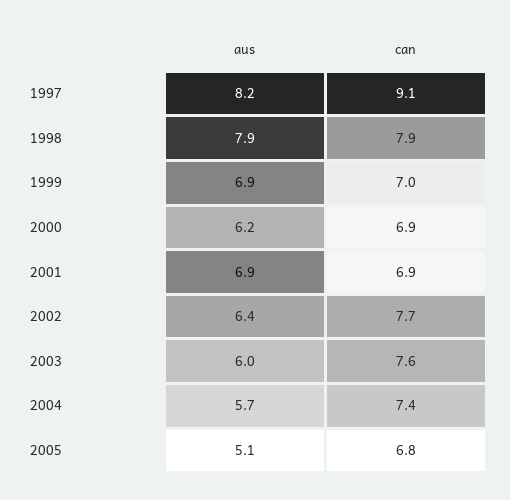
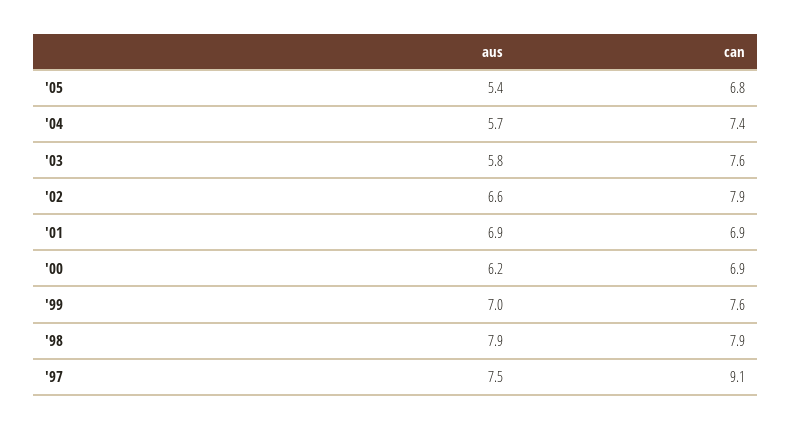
  {
    "aus": {
-     "1997": 8.2,
+     "1997": 7.5,
      "1998": 7.9,
-     "1999": 6.9,
+     "1999": 7,
      "2000": 6.2,
      "2001": 6.9,
-     "2002": 6.4,
+     "2002": 6.6,
-     "2003": 6,
+     "2003": 5.8,
      "2004": 5.7,
-     "2005": 5.1
+     "2005": 5.4
    },
    "can": {
      "1997": 9.1,
      "1998": 7.9,
-     "1999": 7,
+     "1999": 7.6,
      "2000": 6.9,
      "2001": 6.9,
-     "2002": 7.7,
+     "2002": 7.9,
      "2003": 7.6,
      "2004": 7.4,
      "2005": 6.8
    }
  }

